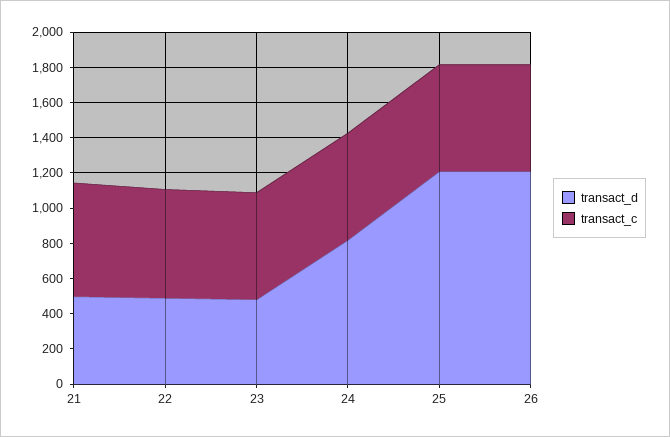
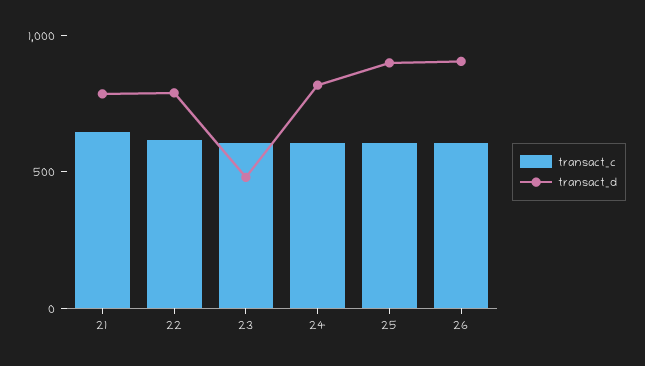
  {
    "transact_d": {
-     "21": 500,
+     "21": 800,
-     "22": 500,
+     "22": 800,
      "23": 500,
      "24": 800,
-     "25": 1200,
+     "25": 900,
-     "26": 1200
+     "26": 900
    },
    "transact_c": {
      "21": 650,
      "22": 600,
      "23": 600,
      "24": 600,
      "25": 600,
      "26": 600
    }
  }

